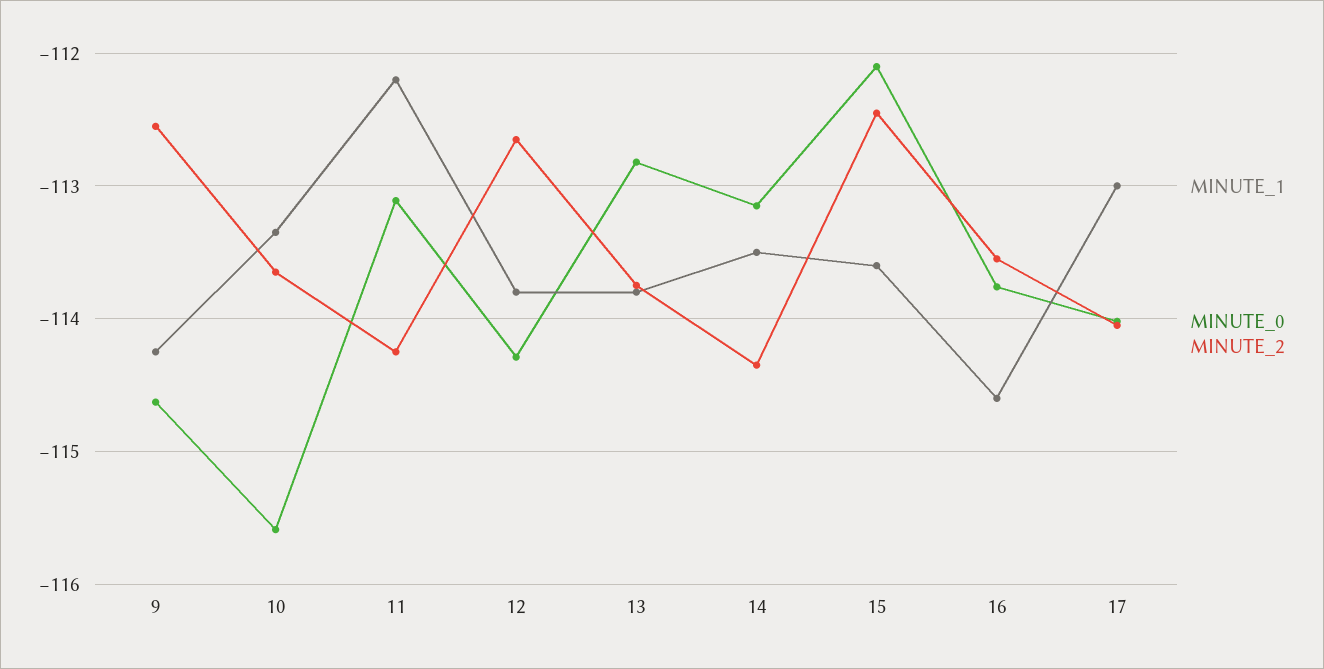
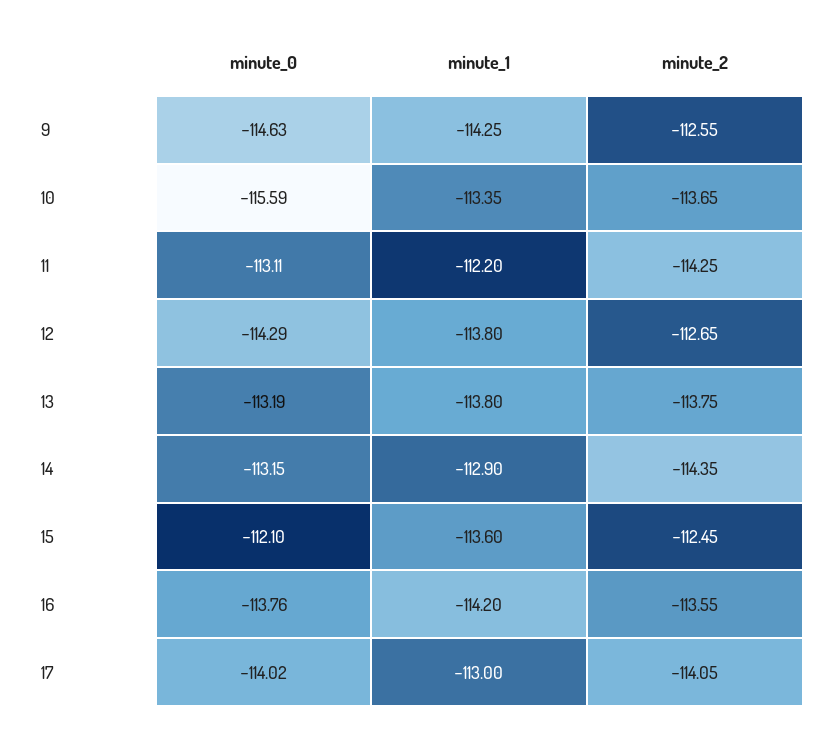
  {
    "MINUTE_1": {
      "9": -114.25,
      "10": -113.35,
      "11": -112.2,
      "12": -113.8,
      "13": -113.8,
-     "14": -113.5,
+     "14": -112.9,
      "15": -113.6,
-     "16": -114.6,
+     "16": -114.2,
      "17": -113
    },
    "MINUTE_0": {
      "9": -114.63,
      "10": -115.59,
      "11": -113.11,
      "12": -114.29,
-     "13": -112.8,
+     "13": -113.19,
      "14": -113.15,
      "15": -112.1,
      "16": -113.76,
      "17": -114.02
    },
    "MINUTE_2": {
      "9": -112.55,
      "10": -113.65,
      "11": -114.25,
      "12": -112.65,
      "13": -113.75,
      "14": -114.35,
      "15": -112.45,
      "16": -113.55,
      "17": -114.05
    }
  }

